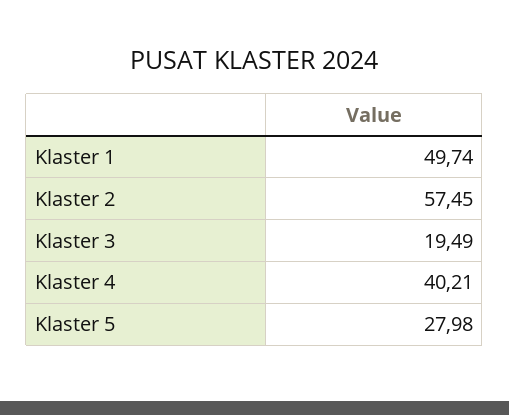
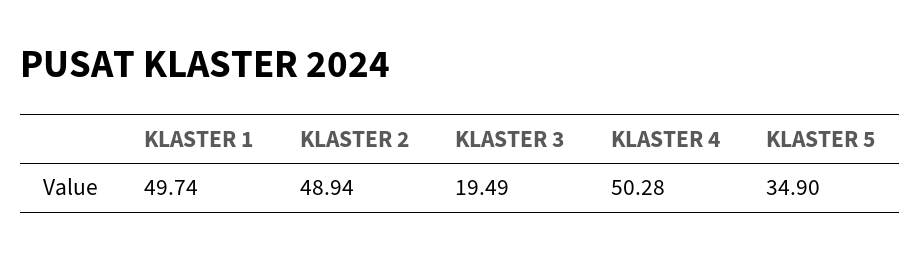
  {
    "Klaster 1": 49.74,
-   "Klaster 2": 57.45,
+   "Klaster 2": 48.94,
    "Klaster 3": 19.49,
-   "Klaster 4": 40.21,
+   "Klaster 4": 50.28,
-   "Klaster 5": 27.98
+   "Klaster 5": 34.9
  }

